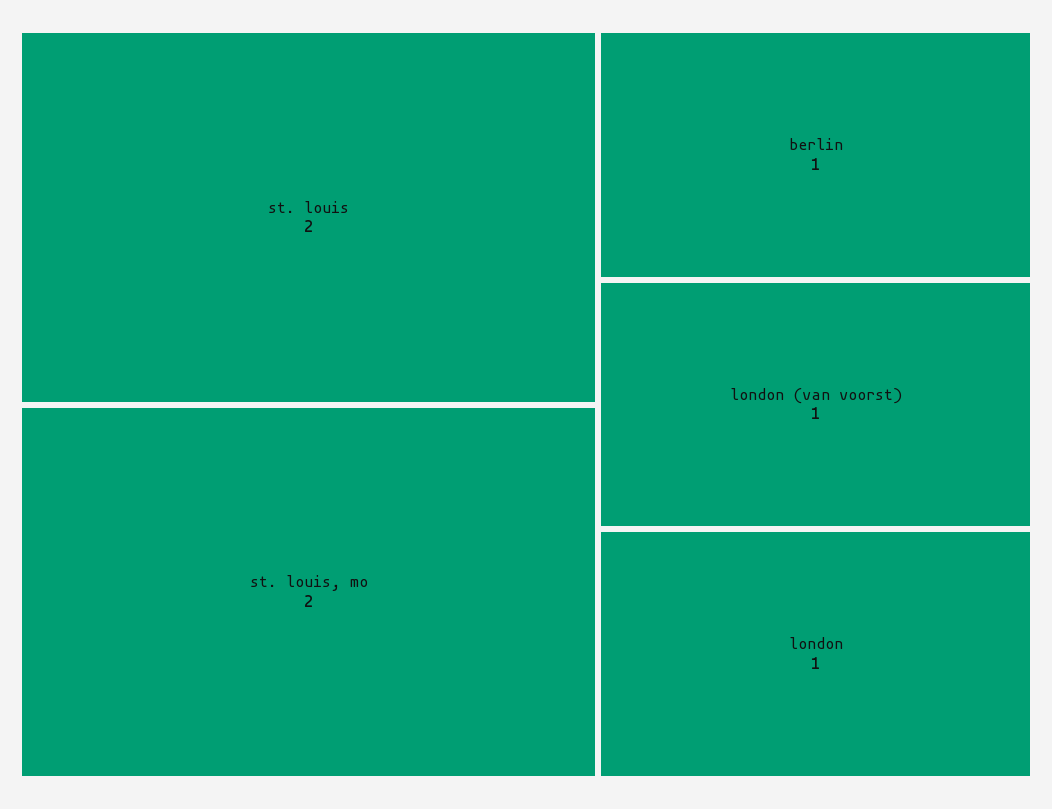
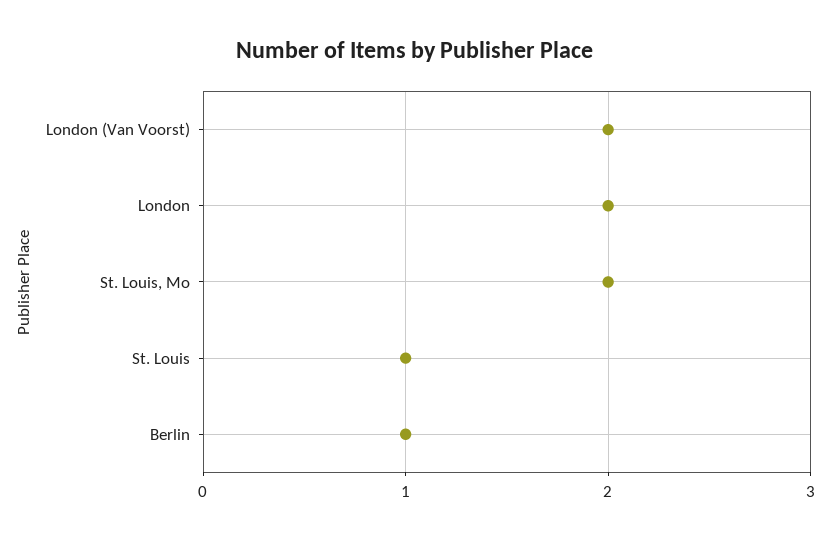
  {
-   "st. louis": 2,
+   "st. louis": 1,
    "st. louis, mo": 2,
    "berlin": 1,
-   "london (van voorst)": 1,
+   "london (van voorst)": 2,
-   "london": 1
+   "london": 2
  }

